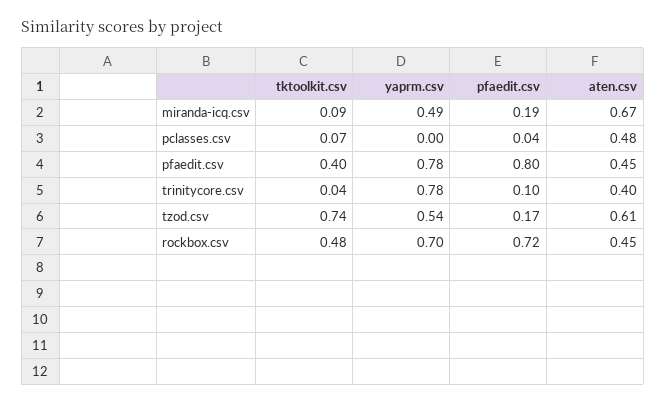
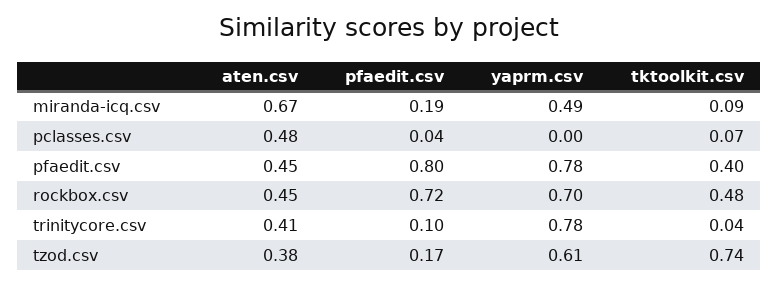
  {
    "tktoolkit.csv": {
      "miranda-icq.csv": 0.09,
      "pclasses.csv": 0.07,
      "pfaedit.csv": 0.4,
      "trinitycore.csv": 0.04,
      "tzod.csv": 0.74,
      "rockbox.csv": 0.48
    },
    "yaprm.csv": {
      "miranda-icq.csv": 0.49,
      "pclasses.csv": 0,
      "pfaedit.csv": 0.78,
      "trinitycore.csv": 0.78,
-     "tzod.csv": 0.54,
+     "tzod.csv": 0.61,
      "rockbox.csv": 0.7
    },
    "pfaedit.csv": {
      "miranda-icq.csv": 0.19,
      "pclasses.csv": 0.04,
      "pfaedit.csv": 0.8,
      "trinitycore.csv": 0.1,
      "tzod.csv": 0.17,
      "rockbox.csv": 0.72
    },
    "aten.csv": {
      "miranda-icq.csv": 0.67,
      "pclasses.csv": 0.48,
      "pfaedit.csv": 0.45,
-     "trinitycore.csv": 0.4,
+     "trinitycore.csv": 0.41,
-     "tzod.csv": 0.61,
+     "tzod.csv": 0.38,
      "rockbox.csv": 0.45
    }
  }

